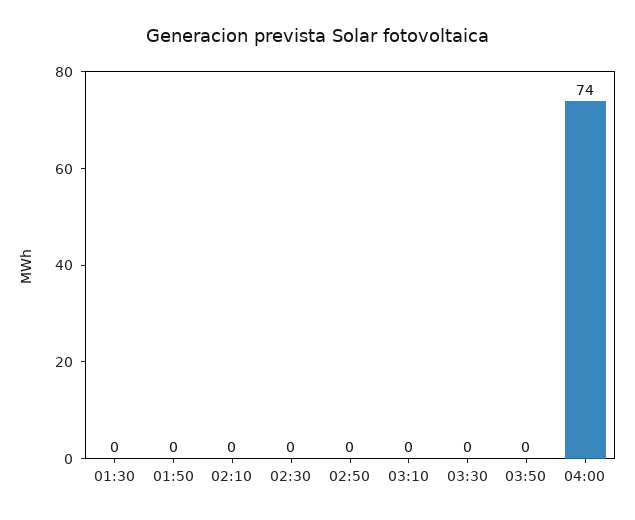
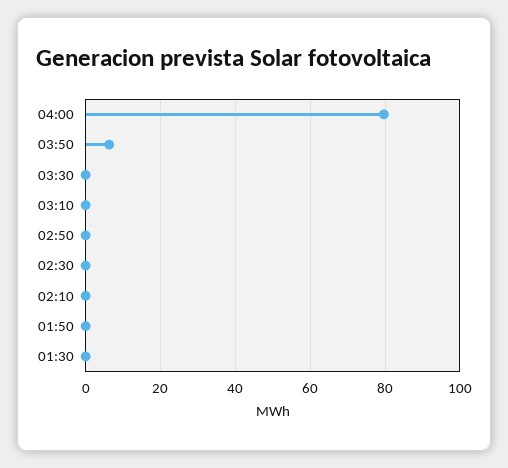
  {
    "01:30": 0,
    "01:50": 0,
    "02:10": 0,
    "02:30": 0,
    "02:50": 0,
    "03:10": 0,
    "03:30": 0,
-   "03:50": 0,
+   "03:50": 6,
-   "04:00": 74
+   "04:00": 80
  }

